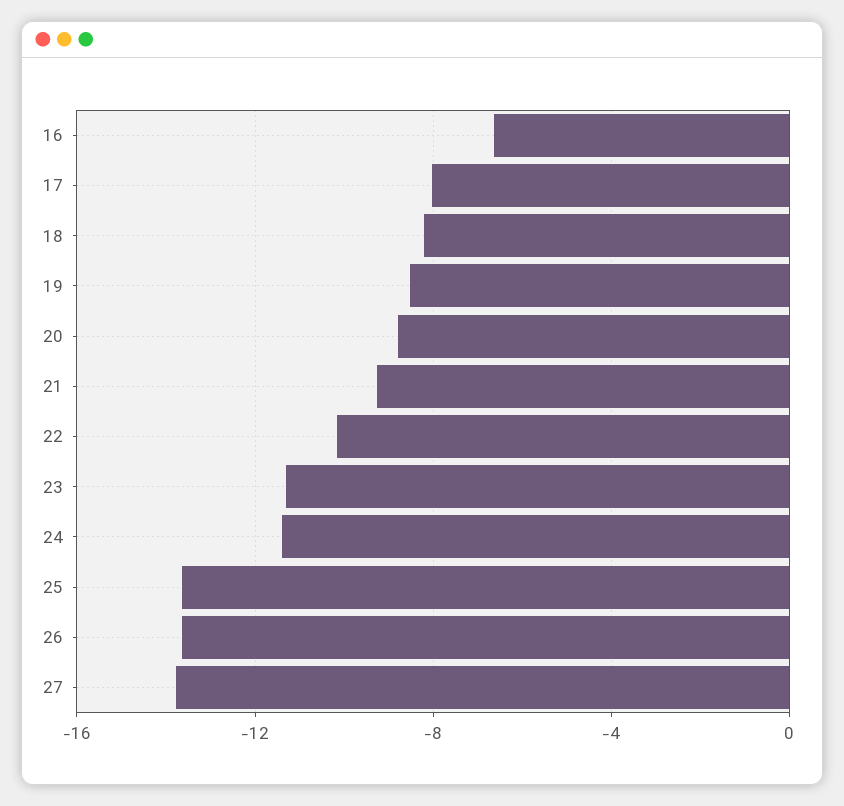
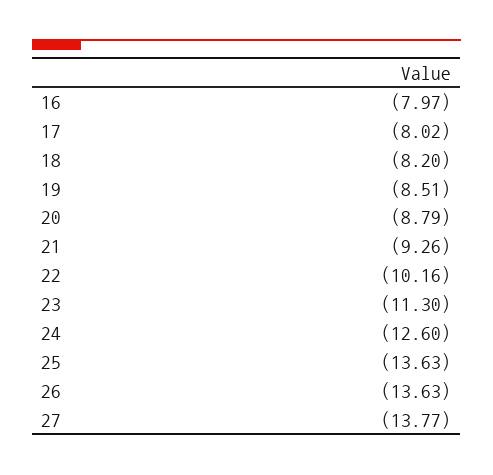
  {
-   "16": -6.5,
+   "16": -7.97,
    "17": -8.02,
    "18": -8.2,
    "19": -8.51,
    "20": -8.79,
    "21": -9.26,
    "22": -10.16,
    "23": -11.3,
-   "24": -11.5,
+   "24": -12.6,
    "25": -13.63,
    "26": -13.63,
    "27": -13.77
  }

